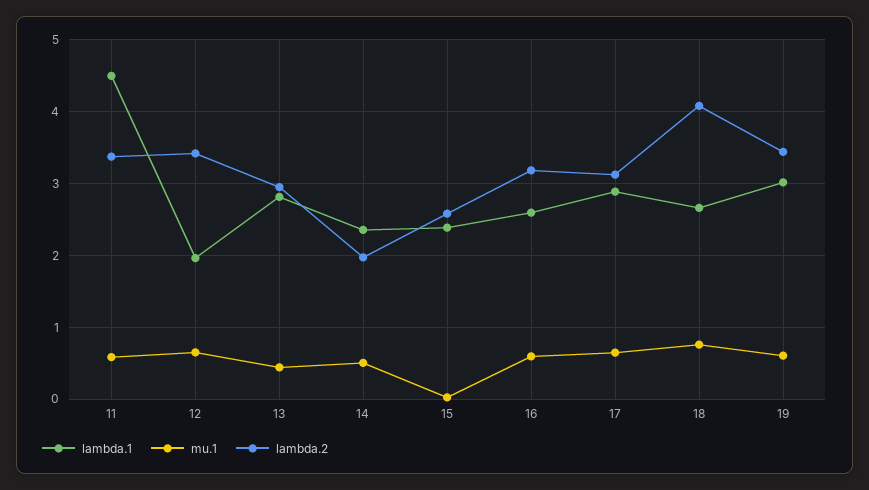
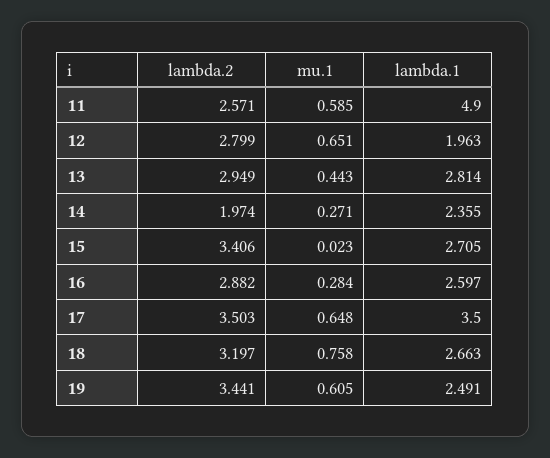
  {
    "lambda.1": {
-     "11": 4.5,
+     "11": 4.9,
      "12": 1.963,
      "13": 2.814,
      "14": 2.355,
-     "15": 2.4,
+     "15": 2.705,
      "16": 2.597,
-     "17": 2.9,
+     "17": 3.5,
      "18": 2.663,
-     "19": 3
+     "19": 2.491
    },
    "mu.1": {
      "11": 0.585,
      "12": 0.651,
      "13": 0.443,
-     "14": 0.5,
+     "14": 0.271,
      "15": 0.023,
-     "16": 0.6,
+     "16": 0.284,
      "17": 0.648,
      "18": 0.758,
      "19": 0.605
    },
    "lambda.2": {
-     "11": 3.4,
+     "11": 2.571,
-     "12": 3.4,
+     "12": 2.799,
      "13": 2.949,
      "14": 1.974,
-     "15": 2.6,
+     "15": 3.406,
-     "16": 3.2,
+     "16": 2.882,
-     "17": 3.1,
+     "17": 3.503,
-     "18": 4.1,
+     "18": 3.197,
      "19": 3.441
    }
  }

